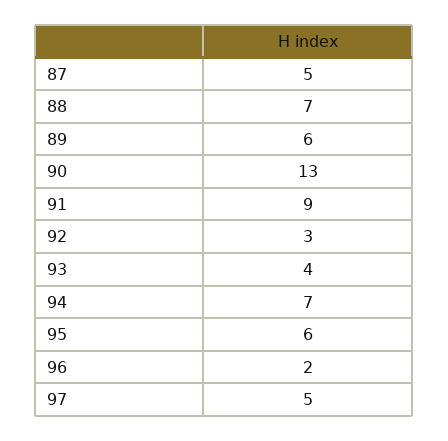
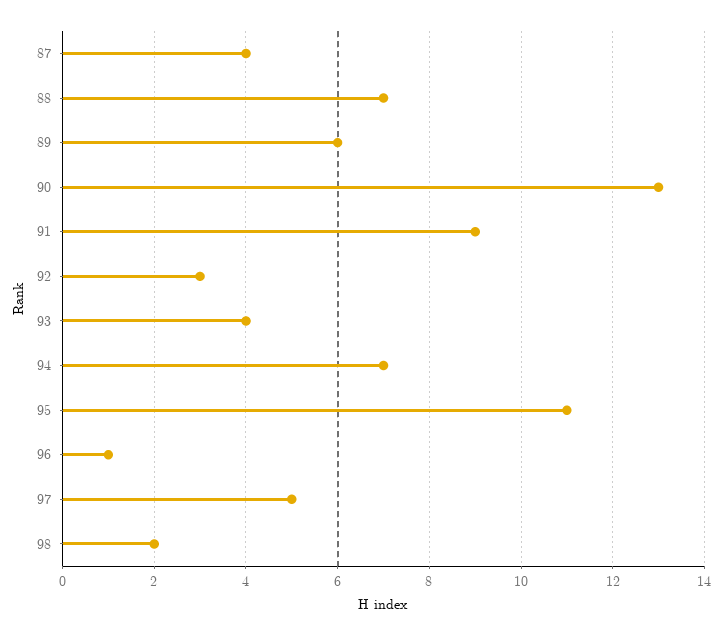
  {
-   "87": 5,
+   "87": 4,
    "88": 7,
    "89": 6,
    "90": 13,
    "91": 9,
    "92": 3,
    "93": 4,
    "94": 7,
-   "95": 6,
+   "95": 11,
-   "96": 2,
+   "96": 1,
-   "97": 5
+   "97": 5,
+   "98": 2
  }

